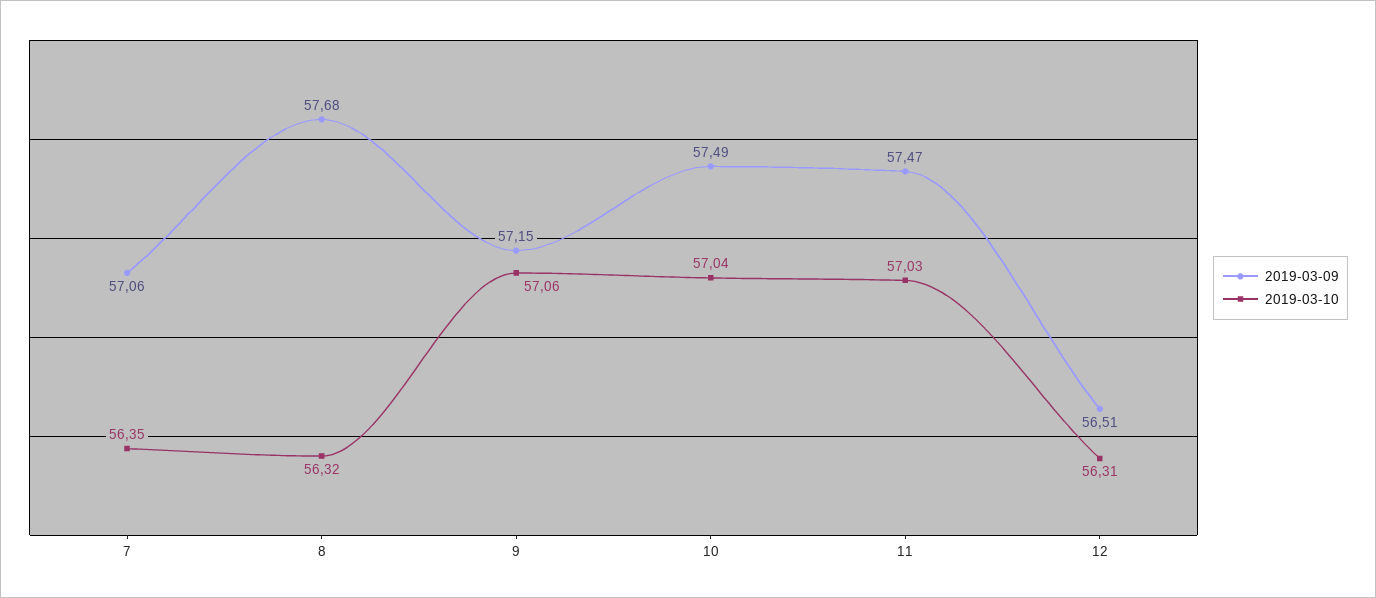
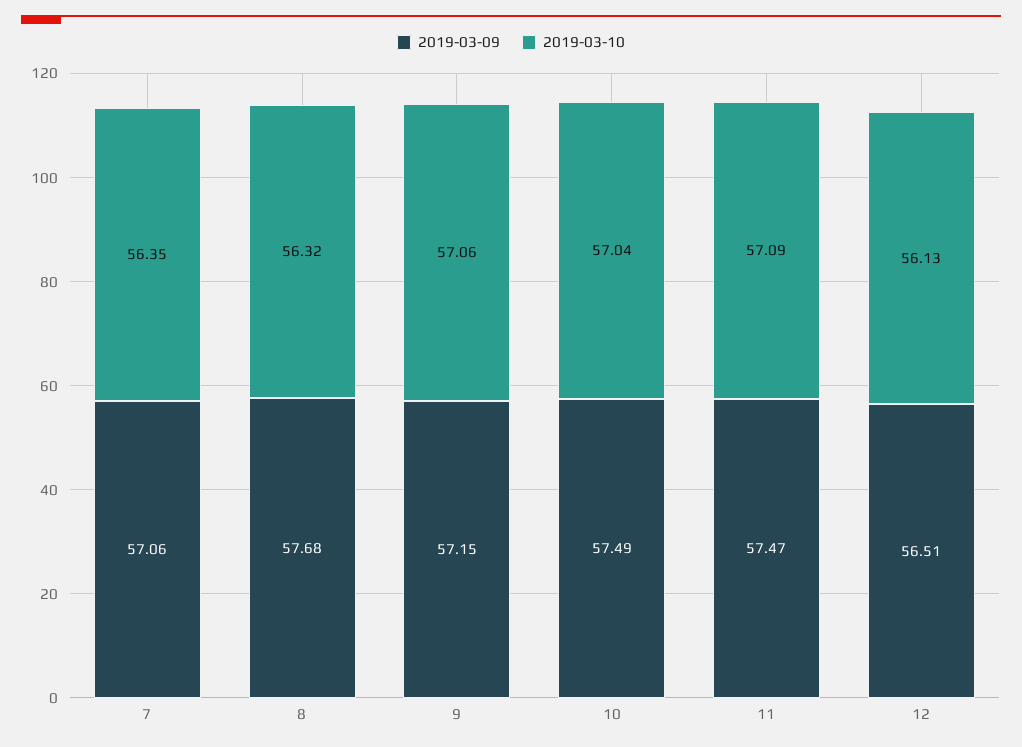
  {
    "2019-03-09": {
      "7": 57.06,
      "8": 57.68,
      "9": 57.15,
      "10": 57.49,
      "11": 57.47,
      "12": 56.51
    },
    "2019-03-10": {
      "7": 56.35,
      "8": 56.32,
      "9": 57.06,
      "10": 57.04,
-     "11": 57.03,
+     "11": 57.09,
-     "12": 56.31
+     "12": 56.13
    }
  }

